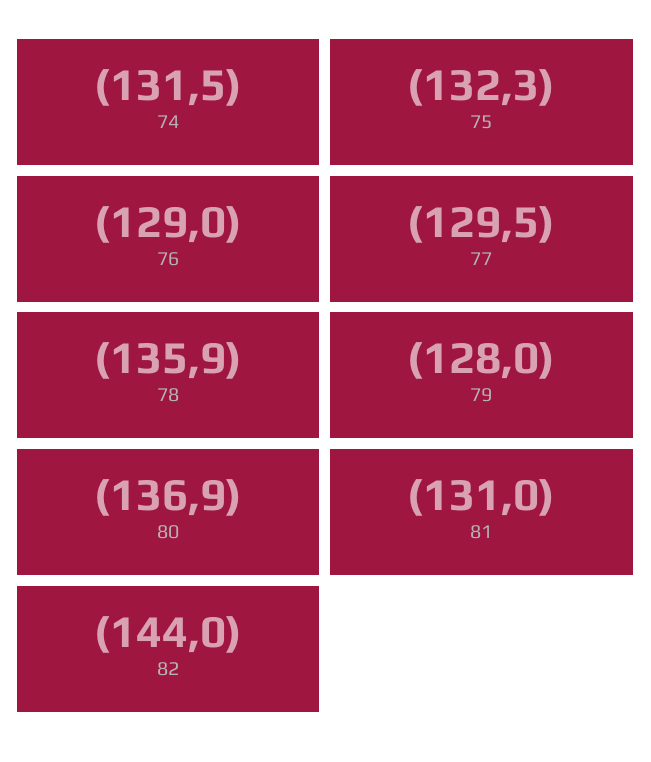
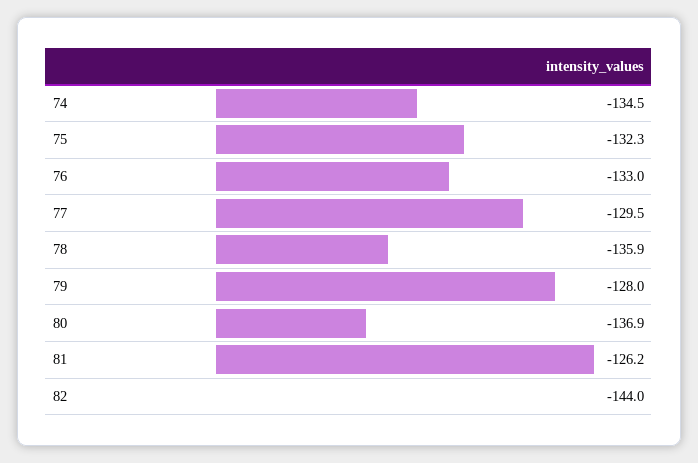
  {
-   "74": -131.5,
+   "74": -134.5,
    "75": -132.3,
-   "76": -129,
+   "76": -133,
    "77": -129.5,
    "78": -135.9,
    "79": -128,
    "80": -136.9,
-   "81": -131,
+   "81": -126.2,
    "82": -144
  }

